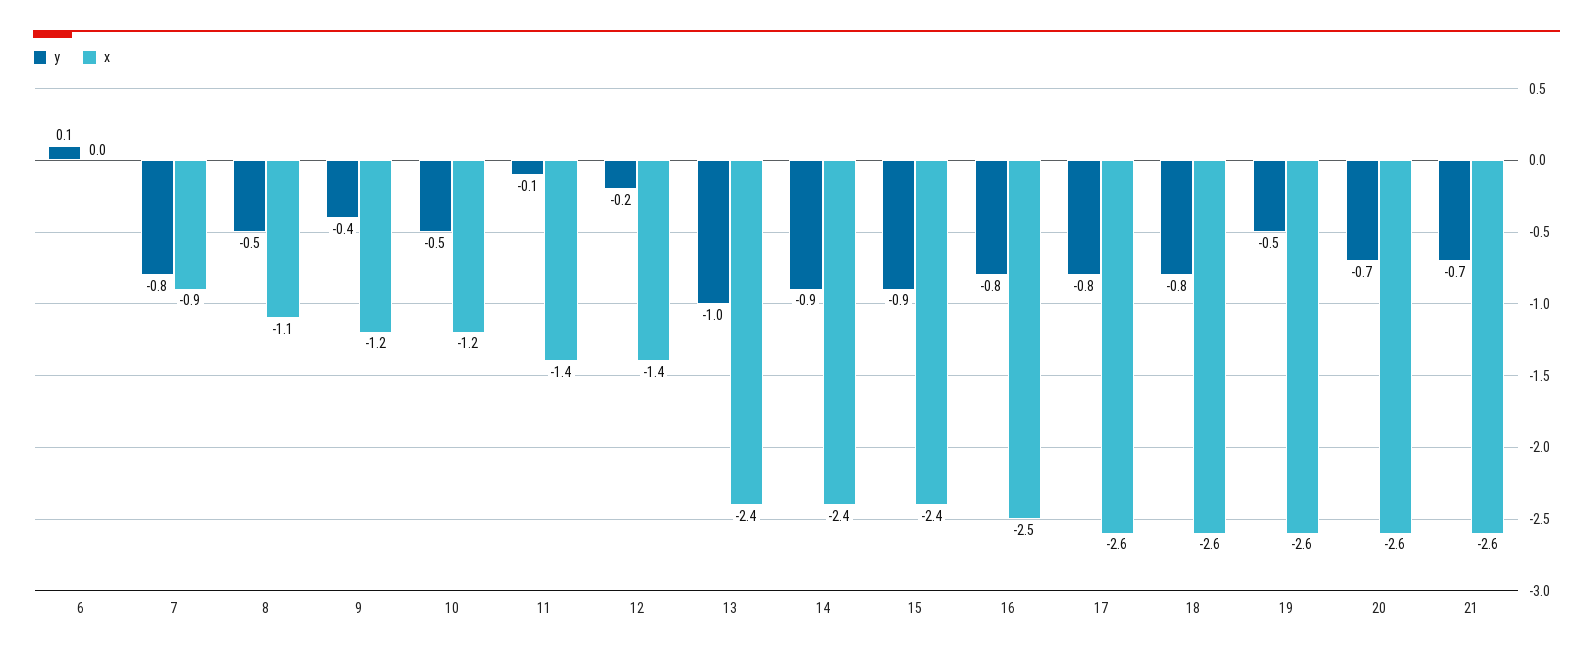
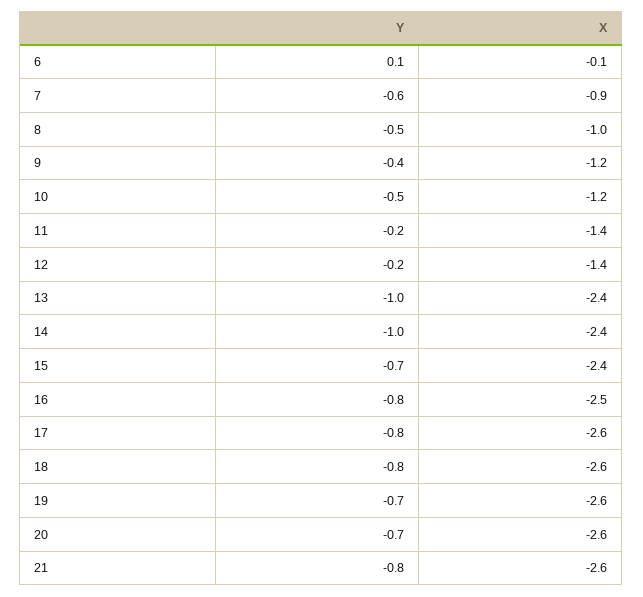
  {
    "y": {
      "6": 0.1,
-     "7": -0.8,
+     "7": -0.6,
      "8": -0.5,
      "9": -0.4,
      "10": -0.5,
-     "11": -0.1,
+     "11": -0.2,
      "12": -0.2,
      "13": -1,
-     "14": -0.9,
+     "14": -1,
-     "15": -0.9,
+     "15": -0.7,
      "16": -0.8,
      "17": -0.8,
      "18": -0.8,
-     "19": -0.5,
+     "19": -0.7,
      "20": -0.7,
-     "21": -0.7
+     "21": -0.8
    },
    "x": {
-     "6": 0,
+     "6": -0.1,
      "7": -0.9,
-     "8": -1.1,
+     "8": -1,
      "9": -1.2,
      "10": -1.2,
      "11": -1.4,
      "12": -1.4,
      "13": -2.4,
      "14": -2.4,
      "15": -2.4,
      "16": -2.5,
      "17": -2.6,
      "18": -2.6,
      "19": -2.6,
      "20": -2.6,
      "21": -2.6
    }
  }

